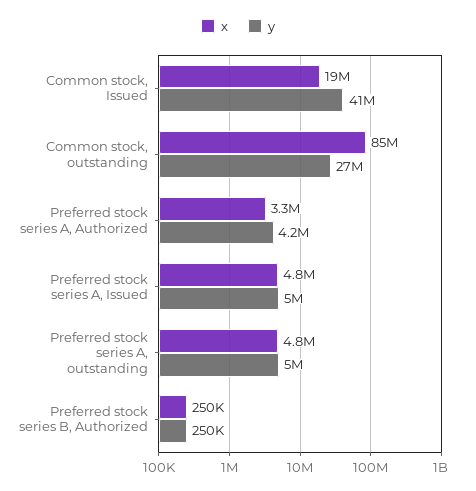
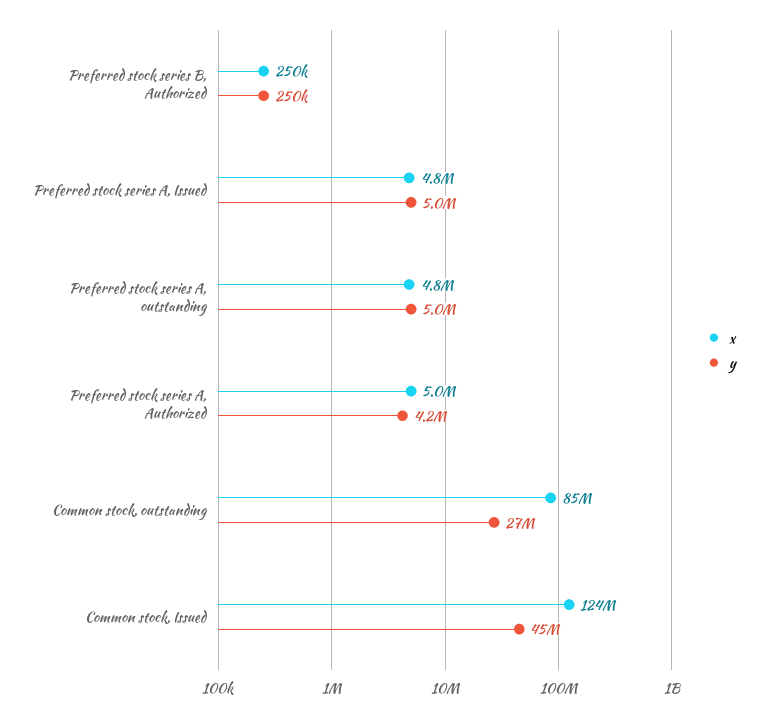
  {
    "x": {
-     "Common stock, Issued": 19000000,
+     "Common stock, Issued": 124000000,
      "Common stock, outstanding": 85000000,
-     "Preferred stock series A, Authorized": 3300000,
+     "Preferred stock series A, Authorized": 5000000,
      "Preferred stock series A, Issued": 4800000,
      "Preferred stock series A, outstanding": 4800000,
      "Preferred stock series B, Authorized": 250000
    },
    "y": {
-     "Common stock, Issued": 41000000,
+     "Common stock, Issued": 45000000,
      "Common stock, outstanding": 27000000,
      "Preferred stock series A, Authorized": 4200000,
      "Preferred stock series A, Issued": 5000000,
      "Preferred stock series A, outstanding": 5000000,
      "Preferred stock series B, Authorized": 250000
    }
  }

